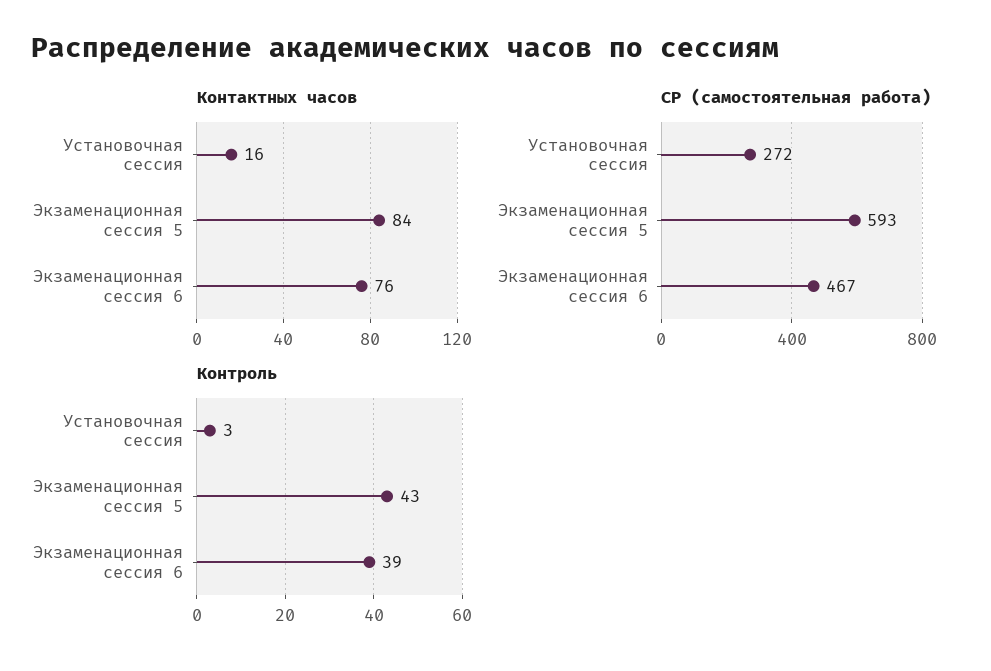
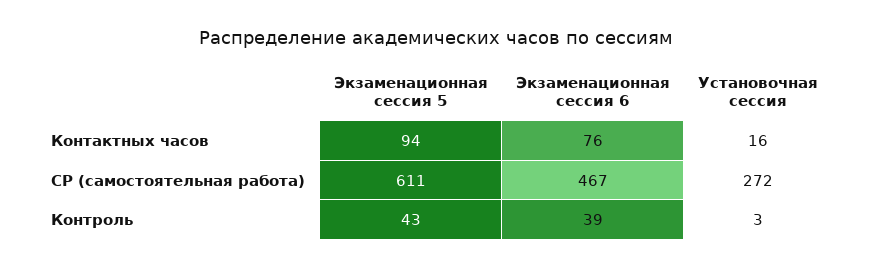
  {
    "Контактных часов": {
      "Установочная сессия": 16,
-     "Экзаменационная сессия 5": 84,
+     "Экзаменационная сессия 5": 94,
      "Экзаменационная сессия 6": 76
    },
    "СР (самостоятельная работа)": {
      "Установочная сессия": 272,
-     "Экзаменационная сессия 5": 593,
+     "Экзаменационная сессия 5": 611,
      "Экзаменационная сессия 6": 467
    },
    "Контроль": {
      "Установочная сессия": 3,
      "Экзаменационная сессия 5": 43,
      "Экзаменационная сессия 6": 39
    }
  }

